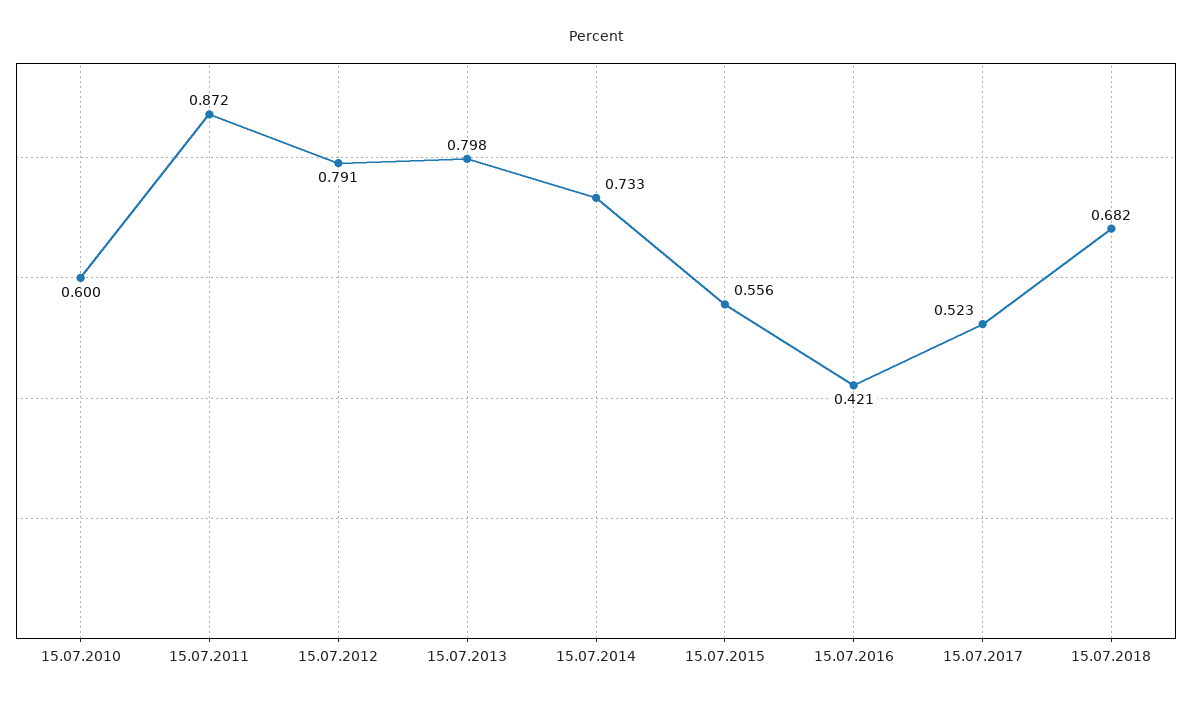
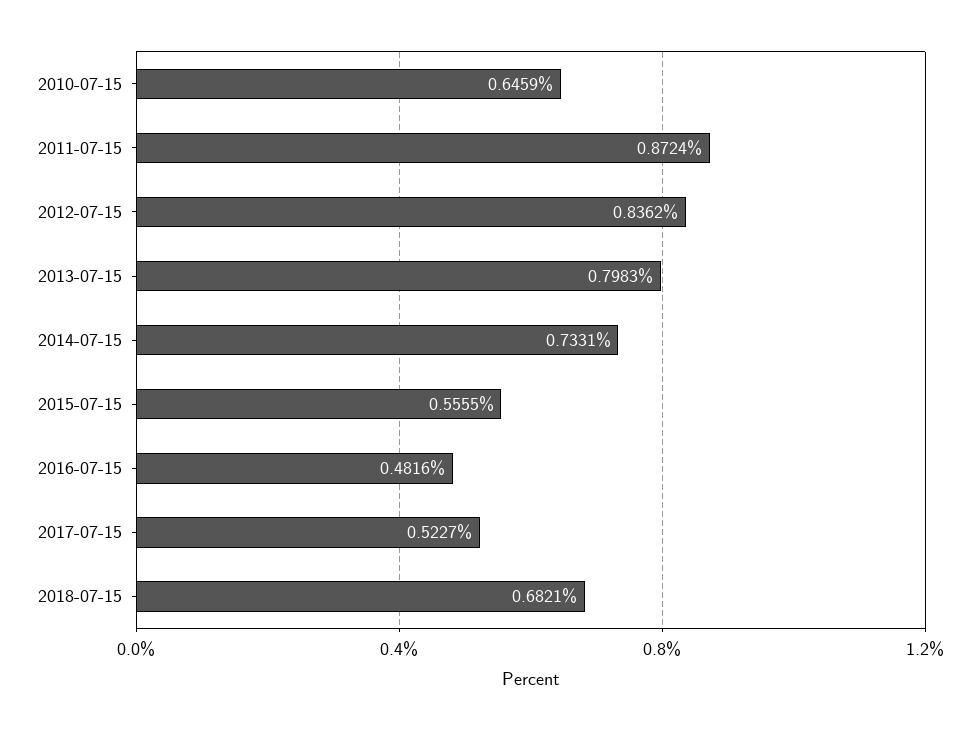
  {
-   "15.07.2010": 0.6,
+   "15.07.2010": 0.6459,
    "15.07.2011": 0.8724,
-   "15.07.2012": 0.791,
+   "15.07.2012": 0.8362,
    "15.07.2013": 0.7983,
    "15.07.2014": 0.7331,
    "15.07.2015": 0.5555,
-   "15.07.2016": 0.421,
+   "15.07.2016": 0.4816,
    "15.07.2017": 0.5227,
    "15.07.2018": 0.6821
  }

